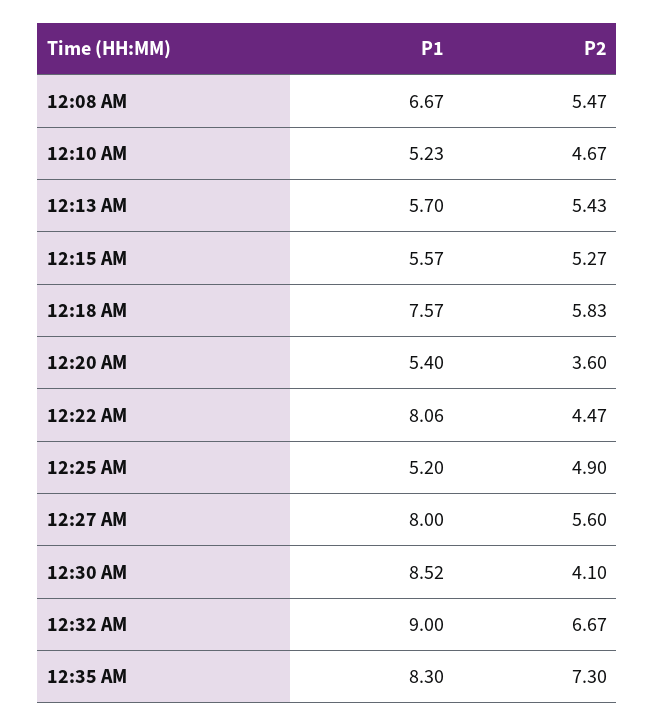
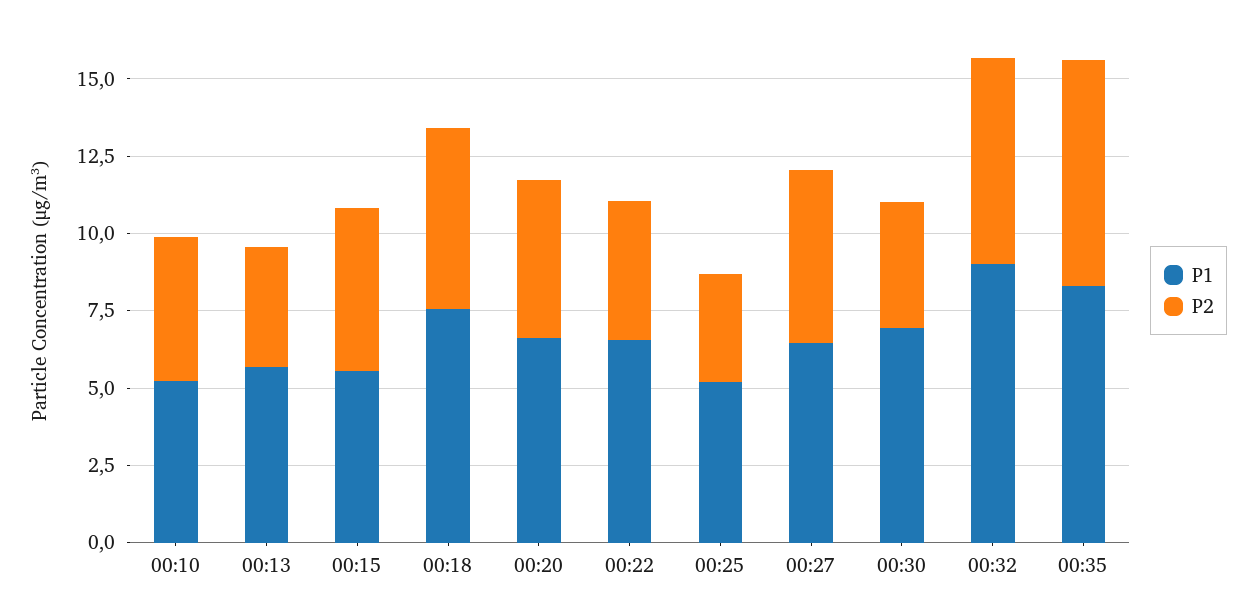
  {
    "P1": {
-     "12:08 AM": 6.67,
      "12:10 AM": 5.23,
      "12:13 AM": 5.7,
      "12:15 AM": 5.57,
      "12:18 AM": 7.57,
-     "12:20 AM": 5.4,
+     "12:20 AM": 6.5,
-     "12:22 AM": 8.06,
+     "12:22 AM": 6.5,
      "12:25 AM": 5.2,
-     "12:27 AM": 8,
+     "12:27 AM": 6.5,
-     "12:30 AM": 8.52,
+     "12:30 AM": 7,
      "12:32 AM": 9,
      "12:35 AM": 8.3
    },
    "P2": {
-     "12:08 AM": 5.47,
      "12:10 AM": 4.67,
-     "12:13 AM": 5.43,
+     "12:13 AM": 4,
      "12:15 AM": 5.27,
      "12:18 AM": 5.83,
-     "12:20 AM": 3.6,
+     "12:20 AM": 5,
      "12:22 AM": 4.47,
-     "12:25 AM": 4.9,
+     "12:25 AM": 3.5,
      "12:27 AM": 5.6,
      "12:30 AM": 4.1,
      "12:32 AM": 6.67,
      "12:35 AM": 7.3
    }
  }

